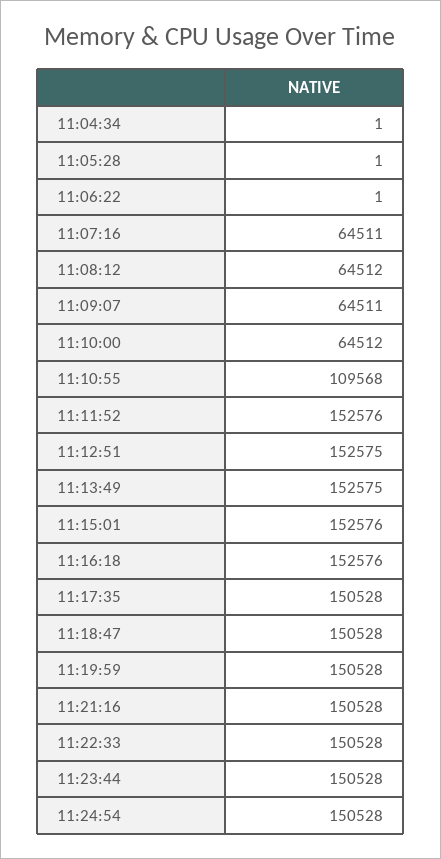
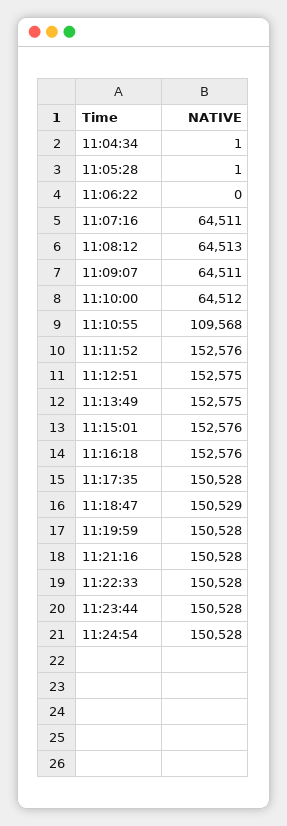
  {
    "11:04:34": 1,
    "11:05:28": 1,
-   "11:06:22": 1,
+   "11:06:22": 0,
    "11:07:16": 64511,
-   "11:08:12": 64512,
+   "11:08:12": 64513,
    "11:09:07": 64511,
    "11:10:00": 64512,
    "11:10:55": 109568,
    "11:11:52": 152576,
    "11:12:51": 152575,
    "11:13:49": 152575,
    "11:15:01": 152576,
    "11:16:18": 152576,
    "11:17:35": 150528,
-   "11:18:47": 150528,
+   "11:18:47": 150529,
    "11:19:59": 150528,
    "11:21:16": 150528,
    "11:22:33": 150528,
    "11:23:44": 150528,
    "11:24:54": 150528
  }

